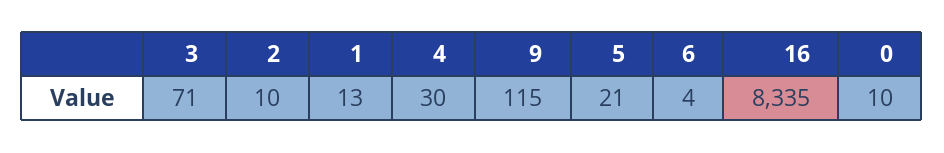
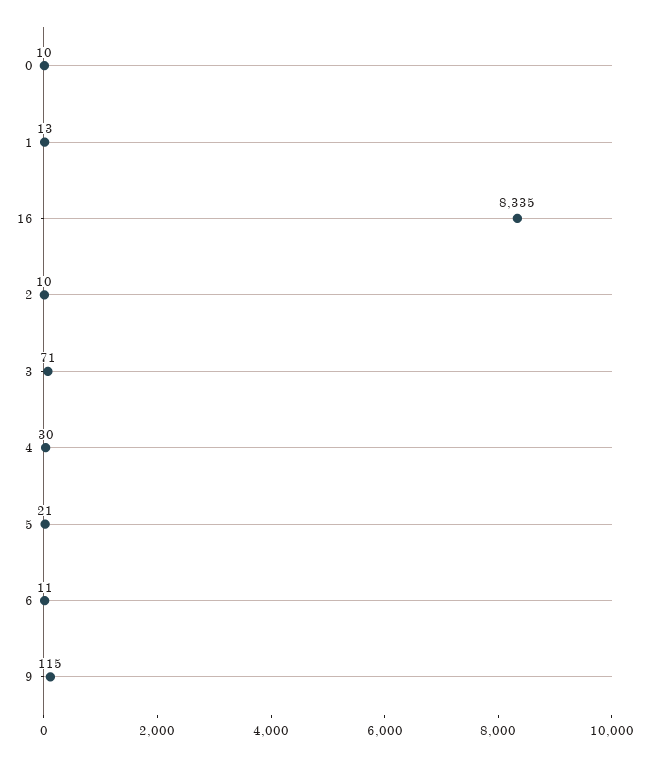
  {
    "3": 71,
    "2": 10,
    "1": 13,
    "4": 30,
    "9": 115,
    "5": 21,
-   "6": 4,
+   "6": 11,
    "16": 8335,
    "0": 10
  }

